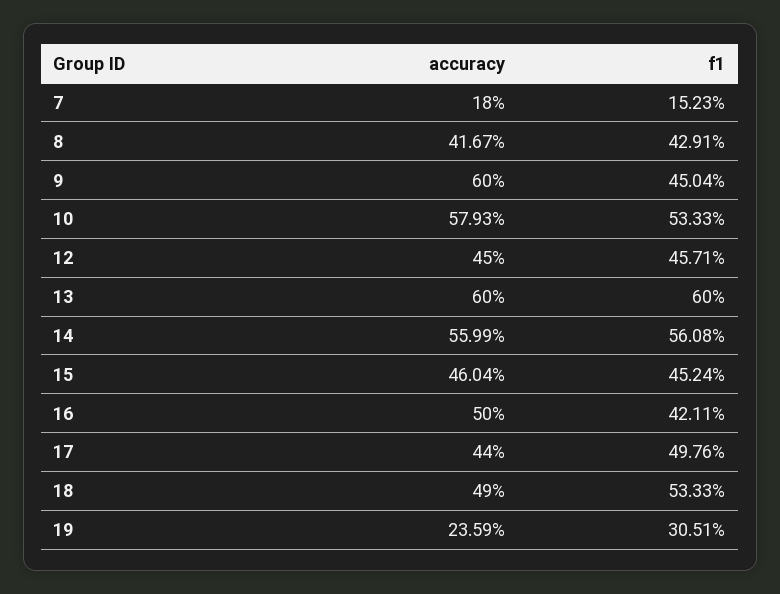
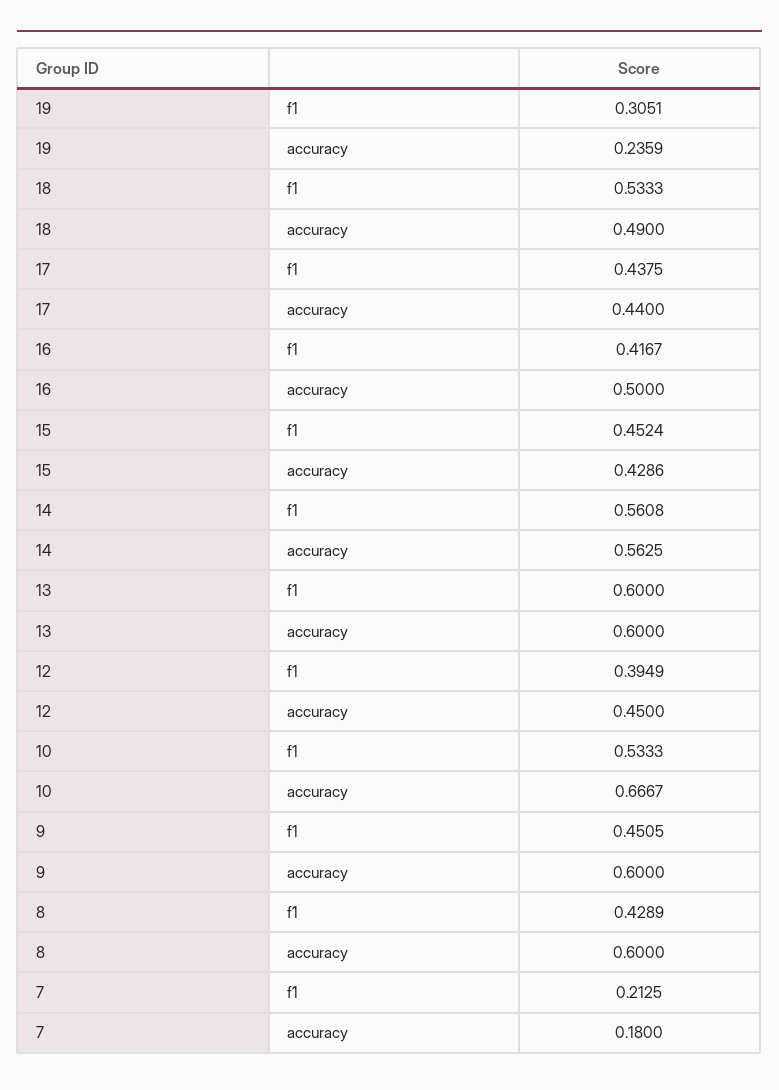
  {
    "accuracy": {
      "7": 0.18,
-     "8": 0.4167,
+     "8": 0.6,
      "9": 0.6,
-     "10": 0.5793,
+     "10": 0.6667,
      "12": 0.45,
      "13": 0.6,
-     "14": 0.5599,
+     "14": 0.5625,
-     "15": 0.4604,
+     "15": 0.4286,
      "16": 0.5,
      "17": 0.44,
      "18": 0.49,
      "19": 0.2359
    },
    "f1": {
-     "7": 0.1523,
+     "7": 0.2125,
-     "8": 0.4291,
+     "8": 0.4289,
-     "9": 0.4504,
+     "9": 0.4505,
      "10": 0.5333,
-     "12": 0.4571,
+     "12": 0.3949,
      "13": 0.6,
      "14": 0.5608,
      "15": 0.4524,
-     "16": 0.4211,
+     "16": 0.4167,
-     "17": 0.4976,
+     "17": 0.4375,
      "18": 0.5333,
      "19": 0.3051
    }
  }

